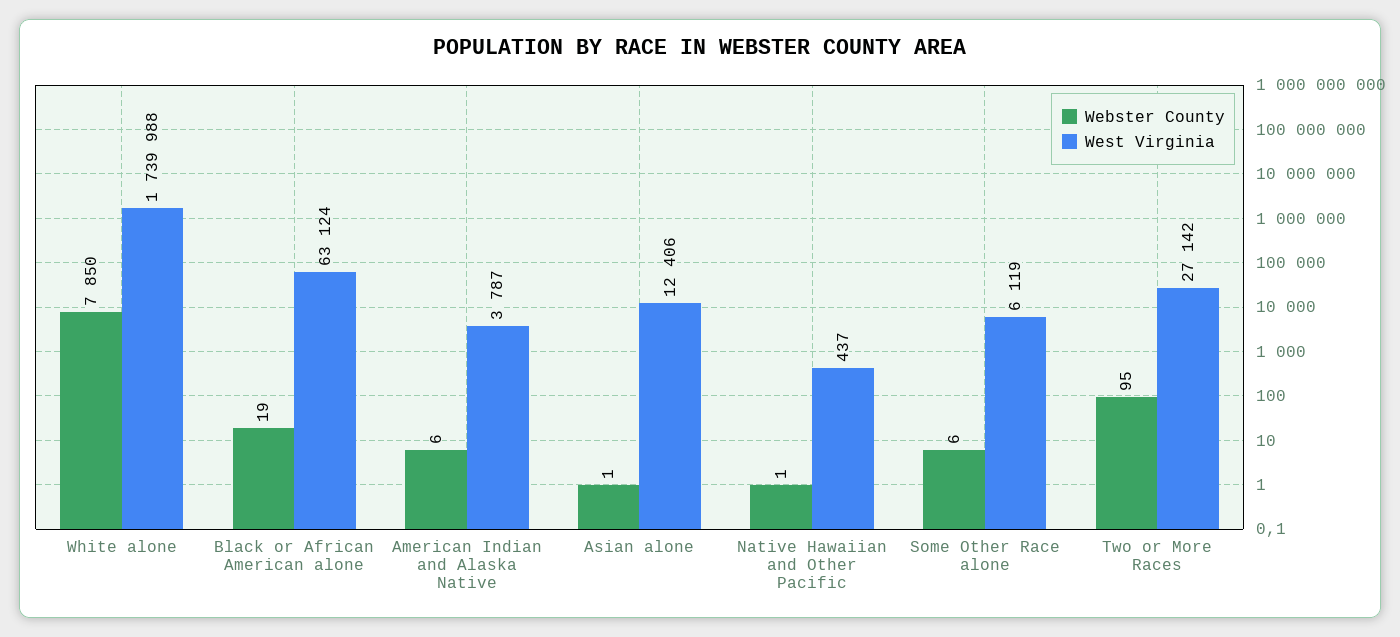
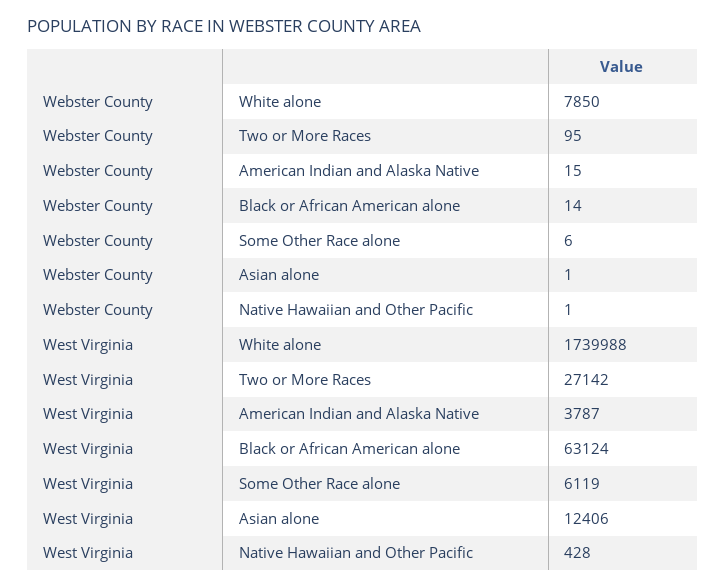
  {
    "Webster County": {
      "White alone": 7850,
-     "Black or African American alone": 19,
+     "Black or African American alone": 14,
-     "American Indian and Alaska Native": 6,
+     "American Indian and Alaska Native": 15,
      "Asian alone": 1,
      "Native Hawaiian and Other Pacific": 1,
      "Some Other Race alone": 6,
      "Two or More Races": 95
    },
    "West Virginia": {
      "White alone": 1739988,
      "Black or African American alone": 63124,
      "American Indian and Alaska Native": 3787,
      "Asian alone": 12406,
-     "Native Hawaiian and Other Pacific": 437,
+     "Native Hawaiian and Other Pacific": 428,
      "Some Other Race alone": 6119,
      "Two or More Races": 27142
    }
  }

